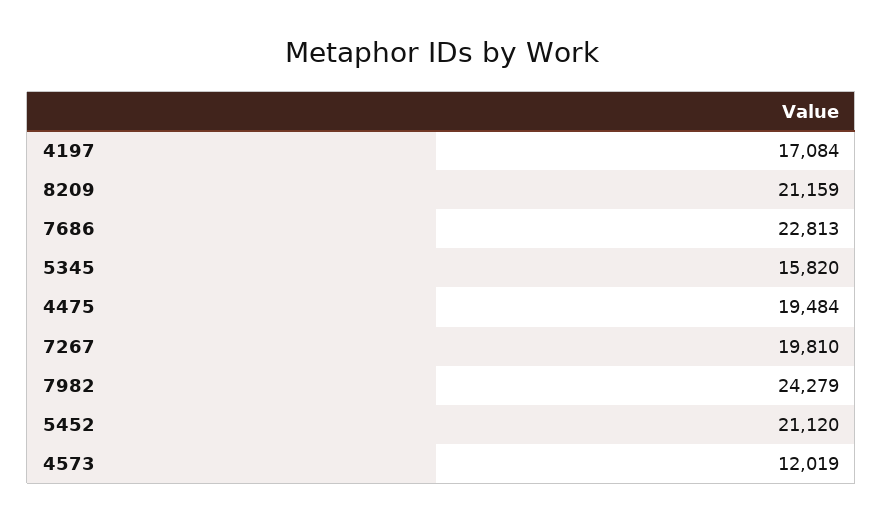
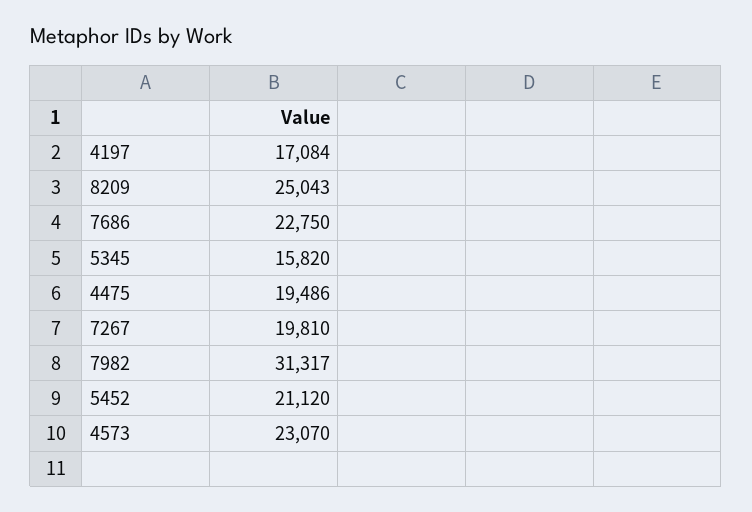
  {
    "4197": 17084,
-   "8209": 21159,
+   "8209": 25043,
-   "7686": 22813,
+   "7686": 22750,
    "5345": 15820,
-   "4475": 19484,
+   "4475": 19486,
    "7267": 19810,
-   "7982": 24279,
+   "7982": 31317,
    "5452": 21120,
-   "4573": 12019
+   "4573": 23070
  }

